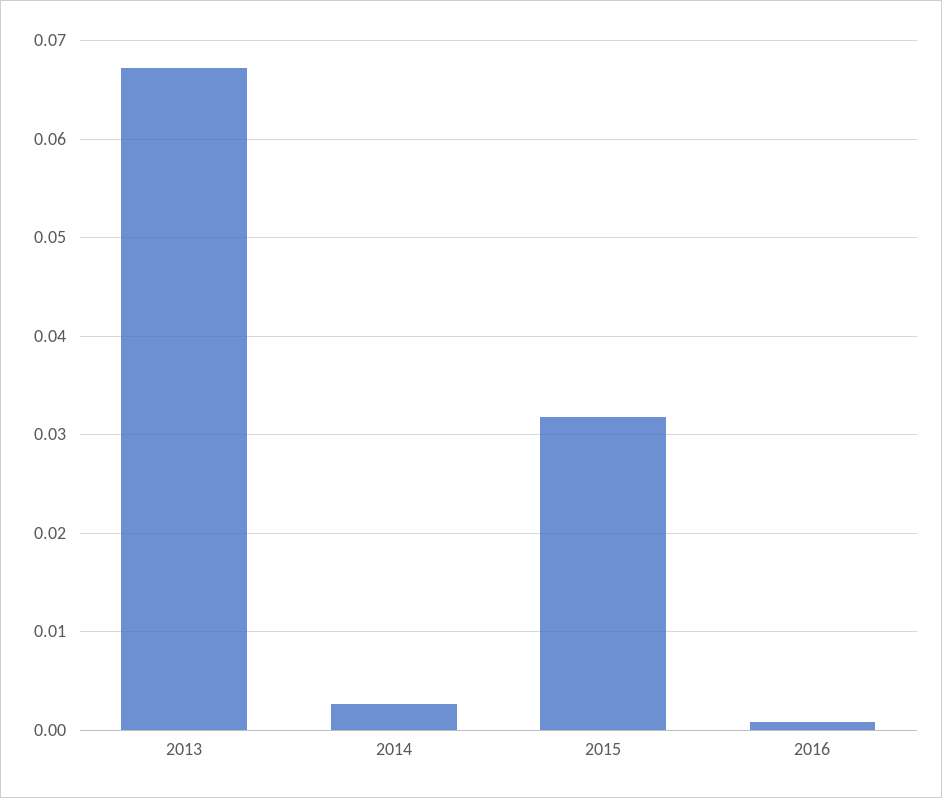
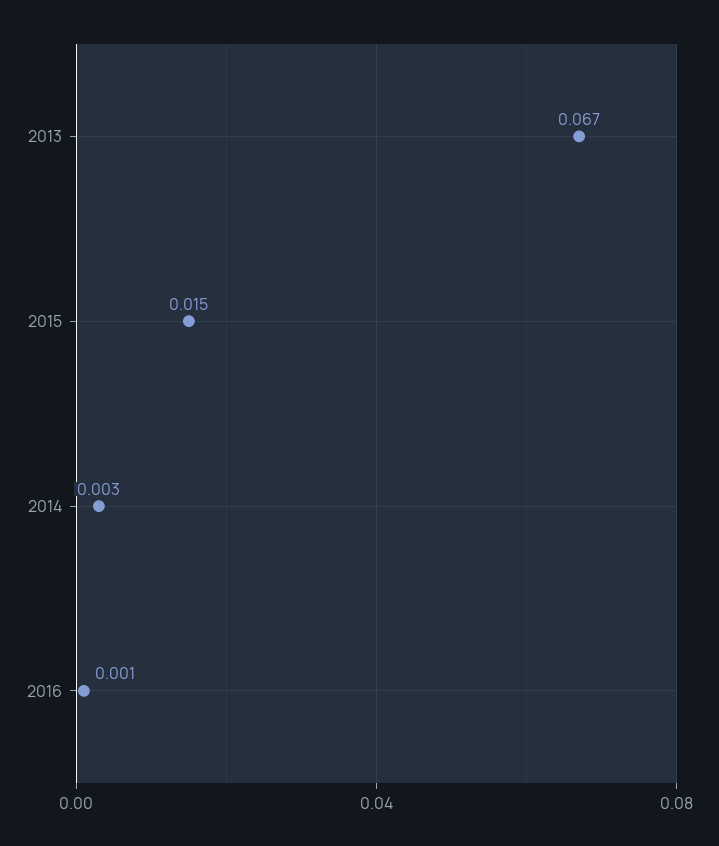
  {
    "2013": 0.067,
    "2014": 0.003,
-   "2015": 0.032,
+   "2015": 0.015,
    "2016": 0.001
  }

